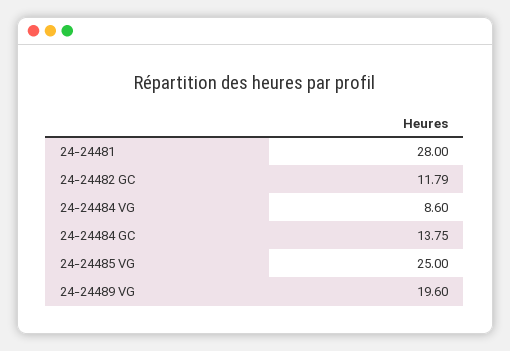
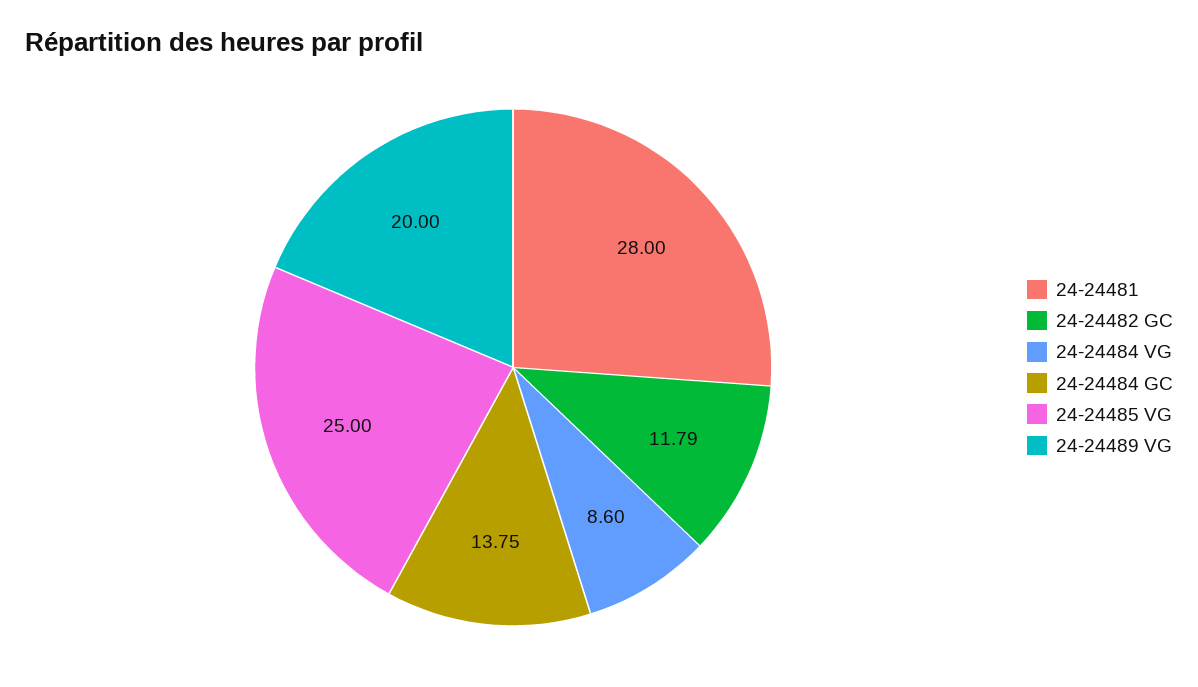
  {
    "24-24481": 28,
    "24-24482 GC": 11.79,
    "24-24484 VG": 8.6,
    "24-24484 GC": 13.75,
    "24-24485 VG": 25,
-   "24-24489 VG": 19.6
+   "24-24489 VG": 20
  }

